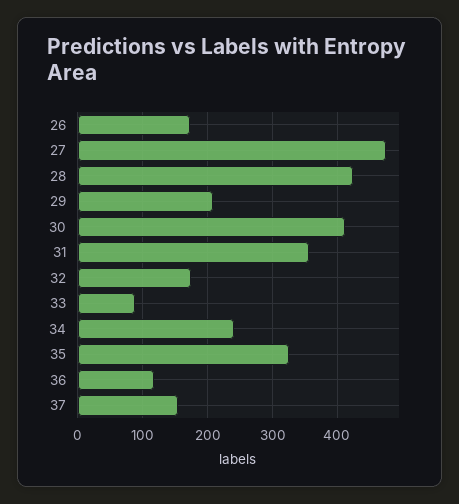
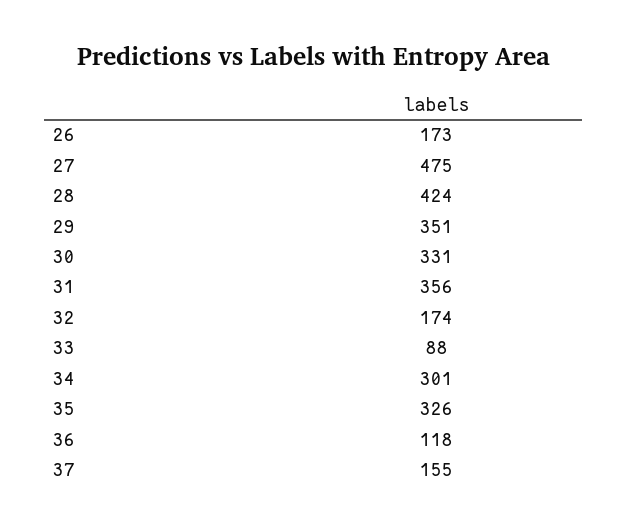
  {
    "26": 173,
    "27": 475,
    "28": 424,
-   "29": 210,
+   "29": 351,
-   "30": 410,
+   "30": 331,
    "31": 356,
    "32": 174,
    "33": 88,
-   "34": 240,
+   "34": 301,
    "35": 326,
    "36": 118,
    "37": 155
  }

